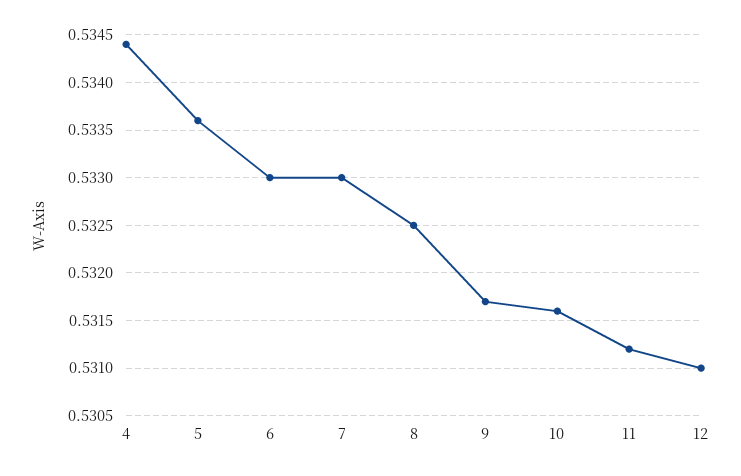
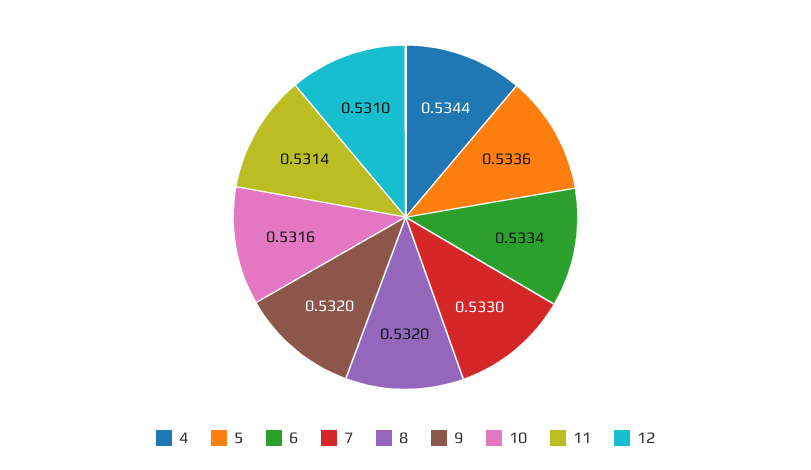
  {
    "4": 0.5344,
    "5": 0.5336,
-   "6": 0.533,
+   "6": 0.5334,
    "7": 0.533,
-   "8": 0.5325,
+   "8": 0.532,
-   "9": 0.5317,
+   "9": 0.532,
    "10": 0.5316,
-   "11": 0.5312,
+   "11": 0.5314,
    "12": 0.531
  }

